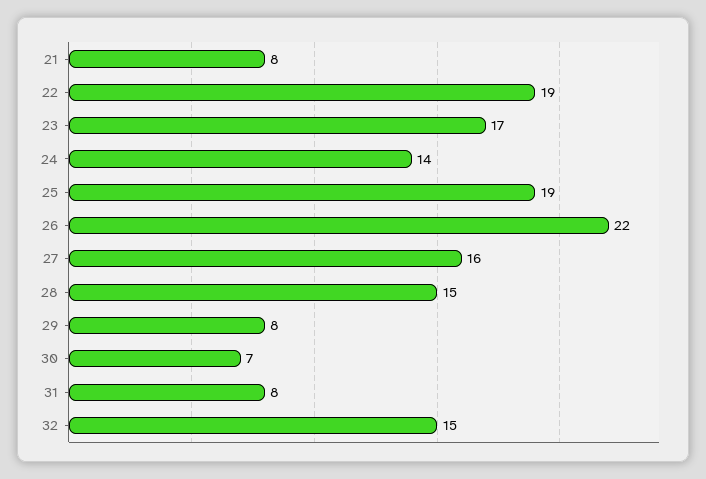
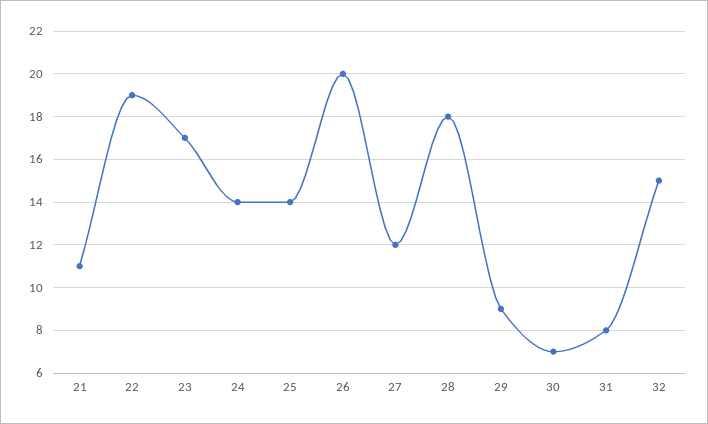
  {
-   "21": 8,
+   "21": 11,
    "22": 19,
    "23": 17,
    "24": 14,
-   "25": 19,
+   "25": 14,
-   "26": 22,
+   "26": 20,
-   "27": 16,
+   "27": 12,
-   "28": 15,
+   "28": 18,
-   "29": 8,
+   "29": 9,
    "30": 7,
    "31": 8,
    "32": 15
  }

